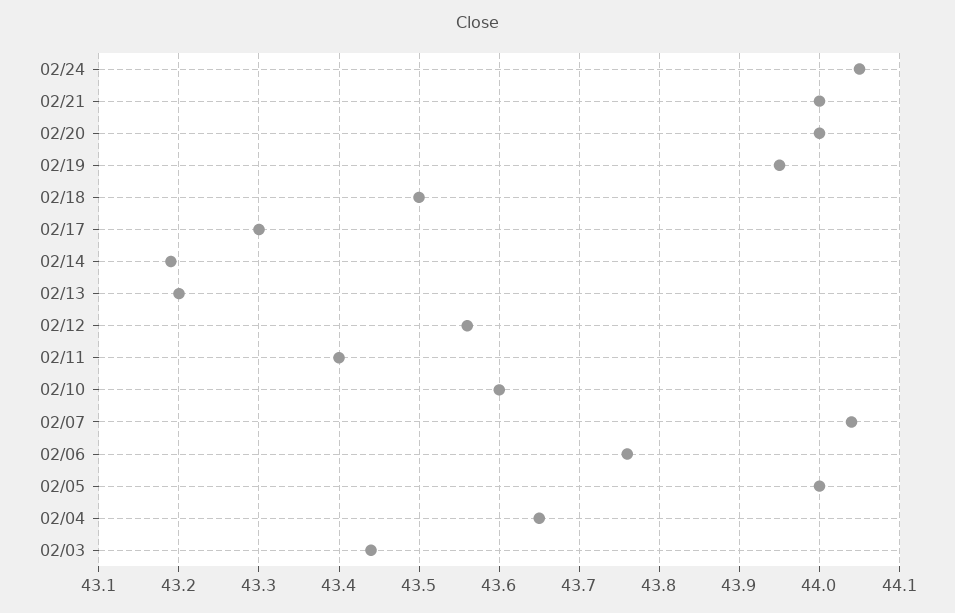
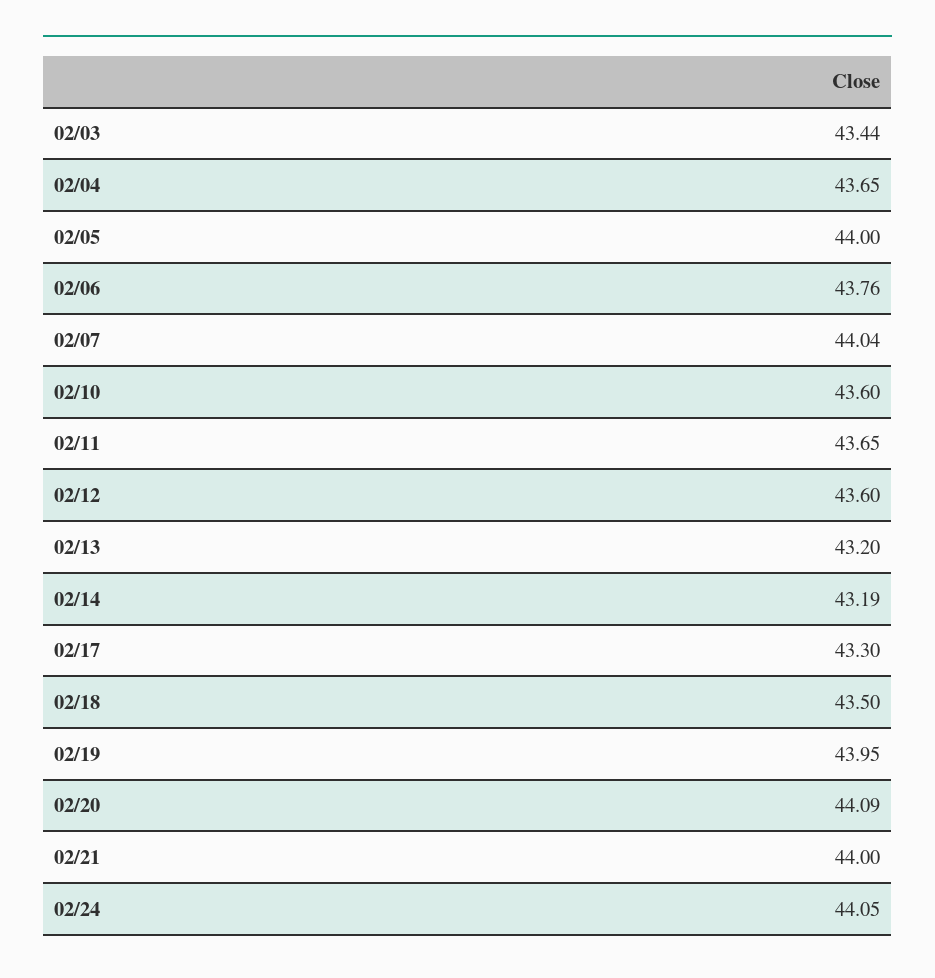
  {
    "02/24": 44.05,
    "02/21": 44,
-   "02/20": 44,
+   "02/20": 44.09,
    "02/19": 43.95,
    "02/18": 43.5,
    "02/17": 43.3,
    "02/14": 43.19,
    "02/13": 43.2,
-   "02/12": 43.56,
+   "02/12": 43.6,
-   "02/11": 43.4,
+   "02/11": 43.65,
    "02/10": 43.6,
    "02/07": 44.04,
    "02/06": 43.76,
    "02/05": 44,
    "02/04": 43.65,
    "02/03": 43.44
  }

